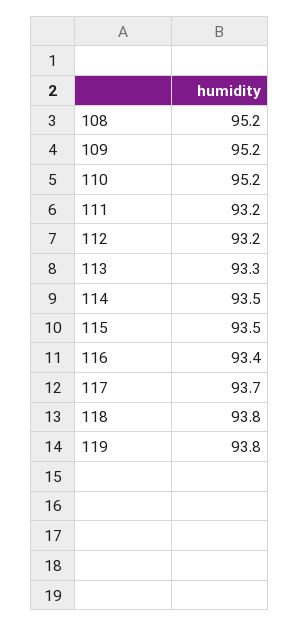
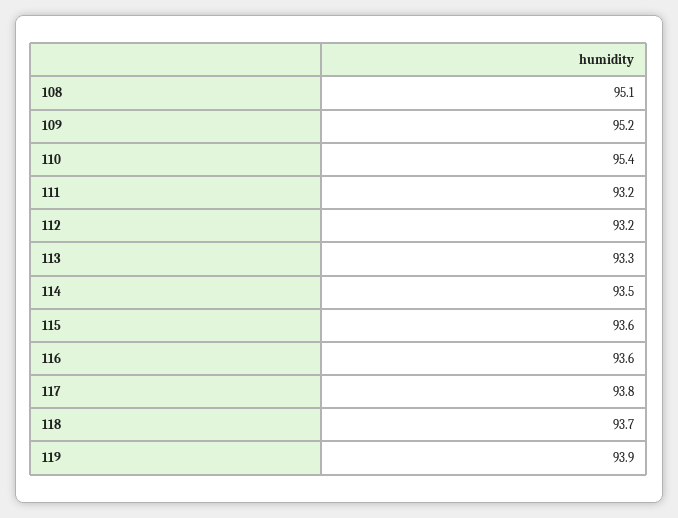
  {
-   "108": 95.2,
+   "108": 95.1,
    "109": 95.2,
-   "110": 95.2,
+   "110": 95.4,
    "111": 93.2,
    "112": 93.2,
    "113": 93.3,
    "114": 93.5,
-   "115": 93.5,
+   "115": 93.6,
-   "116": 93.4,
+   "116": 93.6,
-   "117": 93.7,
+   "117": 93.8,
-   "118": 93.8,
+   "118": 93.7,
-   "119": 93.8
+   "119": 93.9
  }

